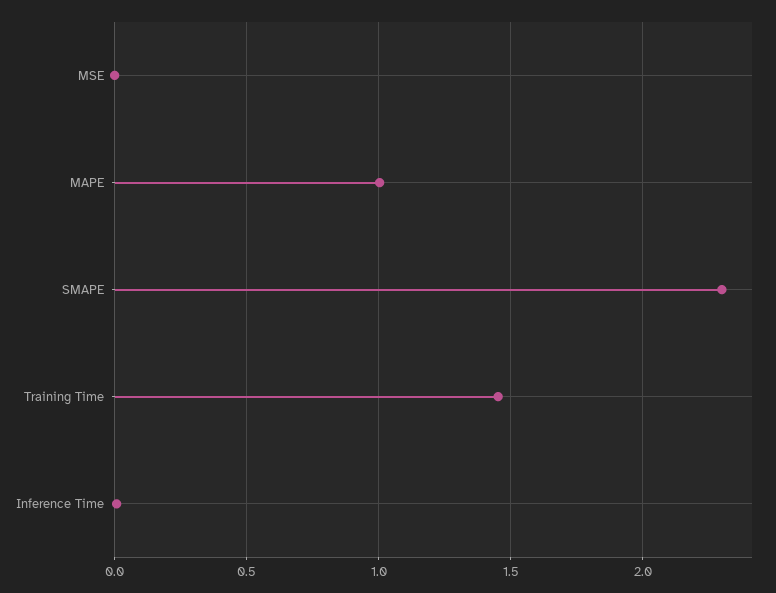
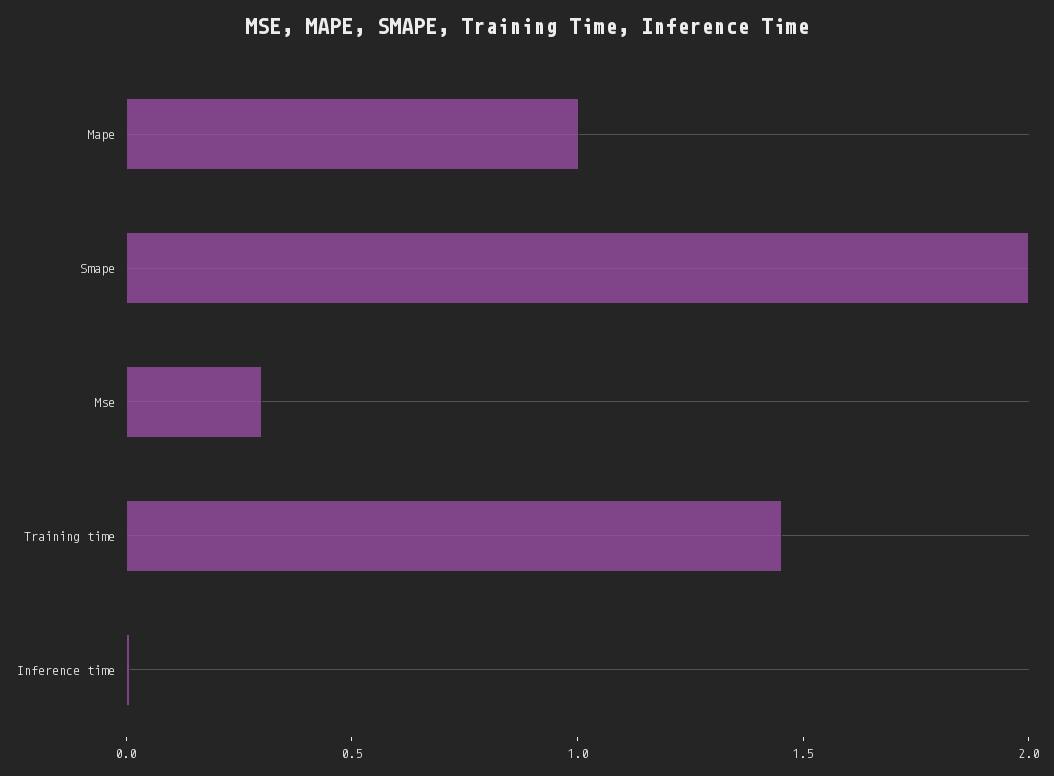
  {
-   "MSE": 0,
+   "MSE": 0.3,
    "MAPE": 1,
-   "SMAPE": 2.3,
+   "SMAPE": 2,
    "Training Time": 1.45,
    "Inference Time": 0
  }

